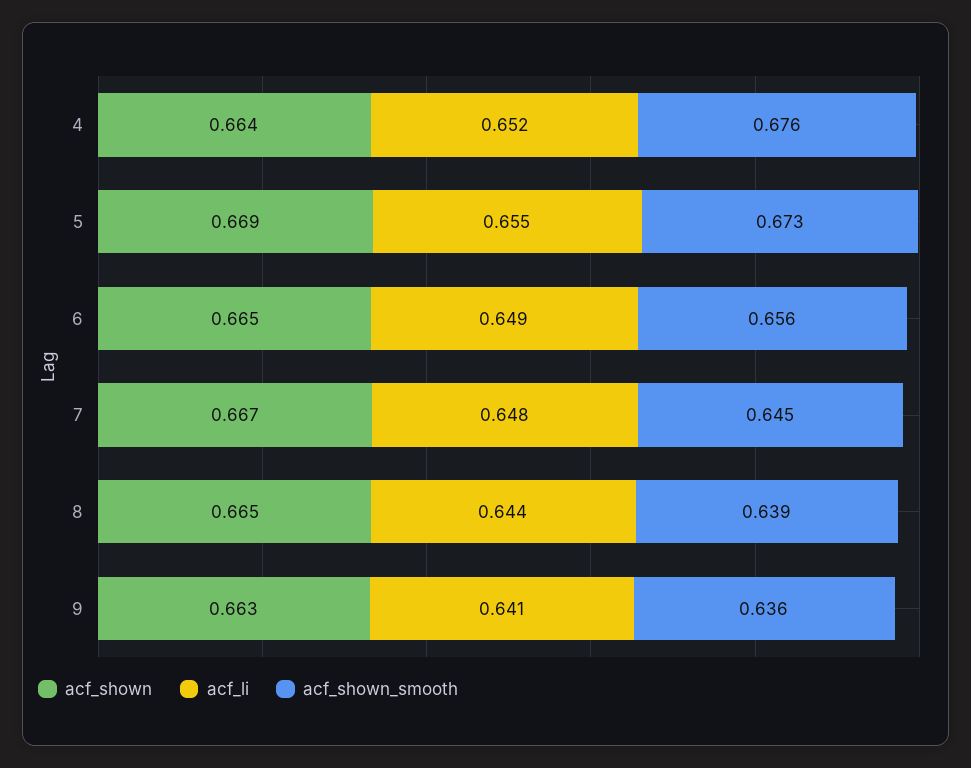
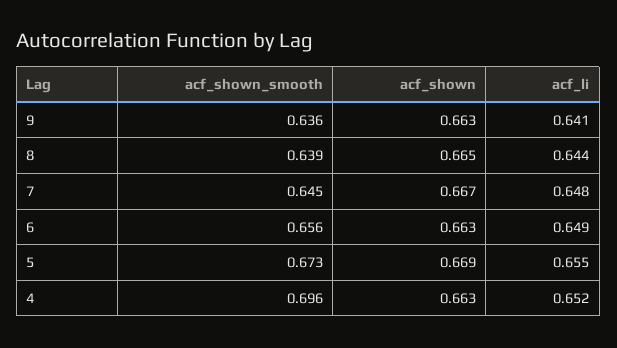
  {
    "acf_shown": {
-     "4": 0.664,
+     "4": 0.663,
      "5": 0.669,
-     "6": 0.665,
+     "6": 0.663,
      "7": 0.667,
      "8": 0.665,
      "9": 0.663
    },
    "acf_li": {
      "4": 0.652,
      "5": 0.655,
      "6": 0.649,
      "7": 0.648,
      "8": 0.644,
      "9": 0.641
    },
    "acf_shown_smooth": {
-     "4": 0.676,
+     "4": 0.696,
      "5": 0.673,
      "6": 0.656,
      "7": 0.645,
      "8": 0.639,
      "9": 0.636
    }
  }

